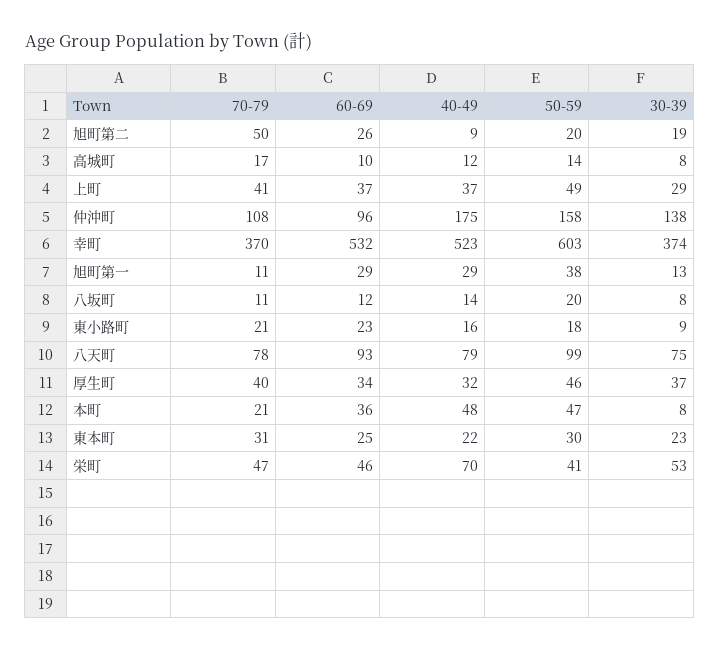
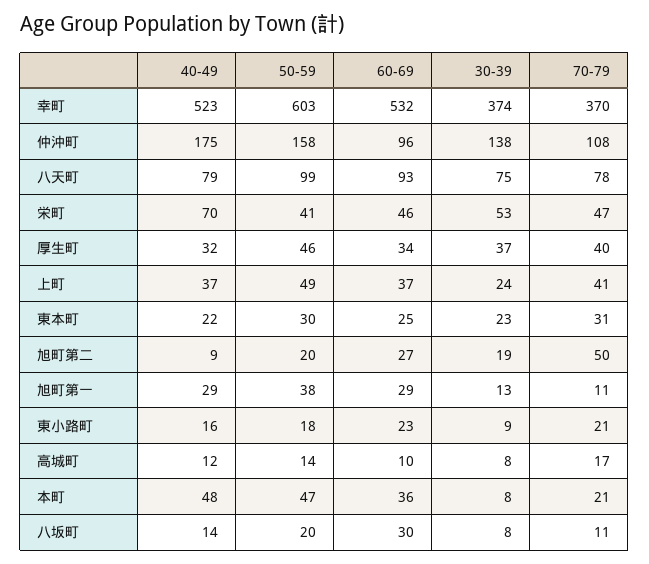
  {
    "70-79": {
      "旭町第二": 50,
      "高城町": 17,
      "上町": 41,
      "仲沖町": 108,
      "幸町": 370,
      "旭町第一": 11,
      "八坂町": 11,
      "東小路町": 21,
      "八天町": 78,
      "厚生町": 40,
      "本町": 21,
      "東本町": 31,
      "栄町": 47
    },
    "60-69": {
-     "旭町第二": 26,
+     "旭町第二": 27,
      "高城町": 10,
      "上町": 37,
      "仲沖町": 96,
      "幸町": 532,
      "旭町第一": 29,
-     "八坂町": 12,
+     "八坂町": 30,
      "東小路町": 23,
      "八天町": 93,
      "厚生町": 34,
      "本町": 36,
      "東本町": 25,
      "栄町": 46
    },
    "40-49": {
      "旭町第二": 9,
      "高城町": 12,
      "上町": 37,
      "仲沖町": 175,
      "幸町": 523,
      "旭町第一": 29,
      "八坂町": 14,
      "東小路町": 16,
      "八天町": 79,
      "厚生町": 32,
      "本町": 48,
      "東本町": 22,
      "栄町": 70
    },
    "50-59": {
      "旭町第二": 20,
      "高城町": 14,
      "上町": 49,
      "仲沖町": 158,
      "幸町": 603,
      "旭町第一": 38,
      "八坂町": 20,
      "東小路町": 18,
      "八天町": 99,
      "厚生町": 46,
      "本町": 47,
      "東本町": 30,
      "栄町": 41
    },
    "30-39": {
      "旭町第二": 19,
      "高城町": 8,
-     "上町": 29,
+     "上町": 24,
      "仲沖町": 138,
      "幸町": 374,
      "旭町第一": 13,
      "八坂町": 8,
      "東小路町": 9,
      "八天町": 75,
      "厚生町": 37,
      "本町": 8,
      "東本町": 23,
      "栄町": 53
    }
  }

